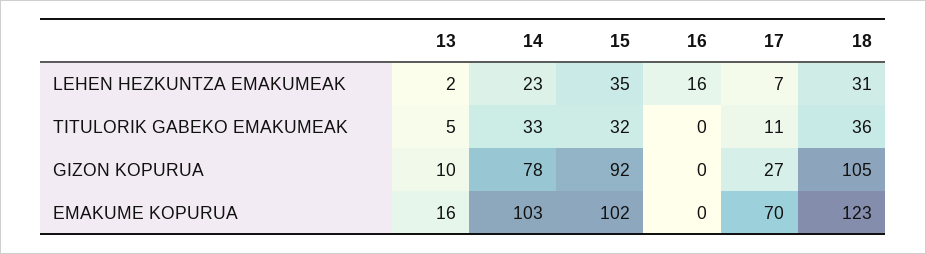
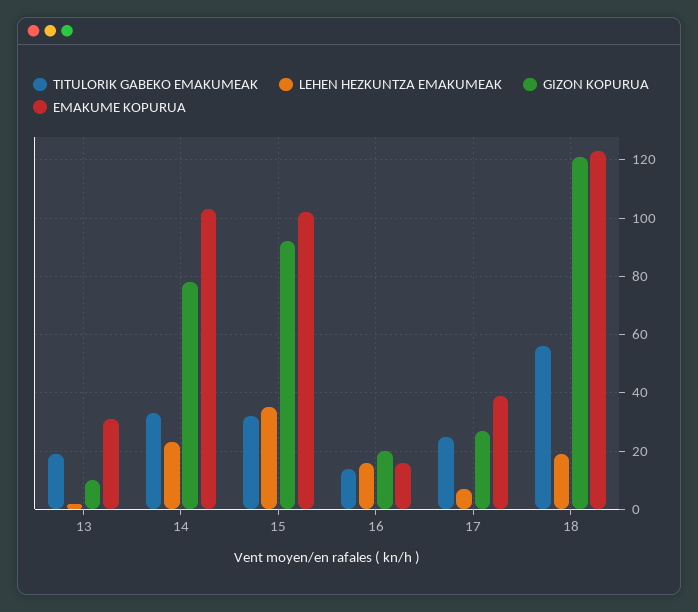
  {
    "LEHEN HEZKUNTZA EMAKUMEAK": {
      "13": 2,
      "14": 23,
      "15": 35,
      "16": 16,
      "17": 7,
-     "18": 31
+     "18": 20
    },
    "TITULORIK GABEKO EMAKUMEAK": {
-     "13": 5,
+     "13": 20,
      "14": 33,
      "15": 32,
-     "16": 0,
+     "16": 15,
-     "17": 11,
+     "17": 25,
-     "18": 36
+     "18": 55
    },
    "GIZON KOPURUA": {
      "13": 10,
      "14": 78,
      "15": 92,
-     "16": 0,
+     "16": 20,
      "17": 27,
-     "18": 105
+     "18": 120
    },
    "EMAKUME KOPURUA": {
-     "13": 16,
+     "13": 30,
      "14": 103,
      "15": 102,
-     "16": 0,
+     "16": 15,
-     "17": 70,
+     "17": 40,
      "18": 123
    }
  }

